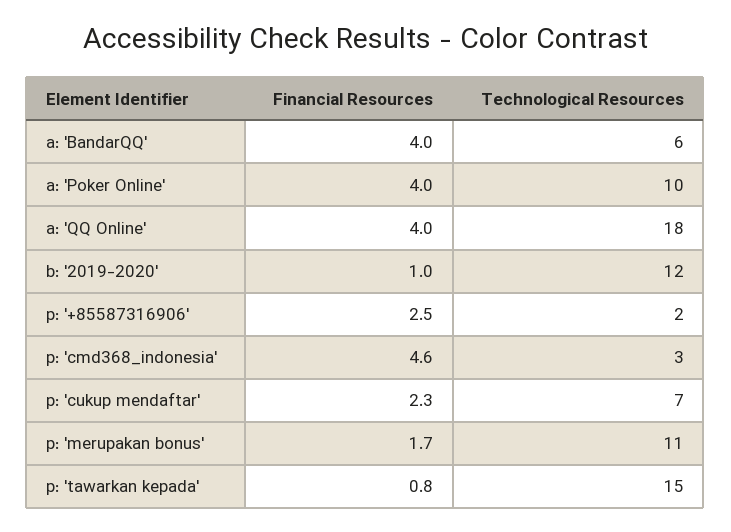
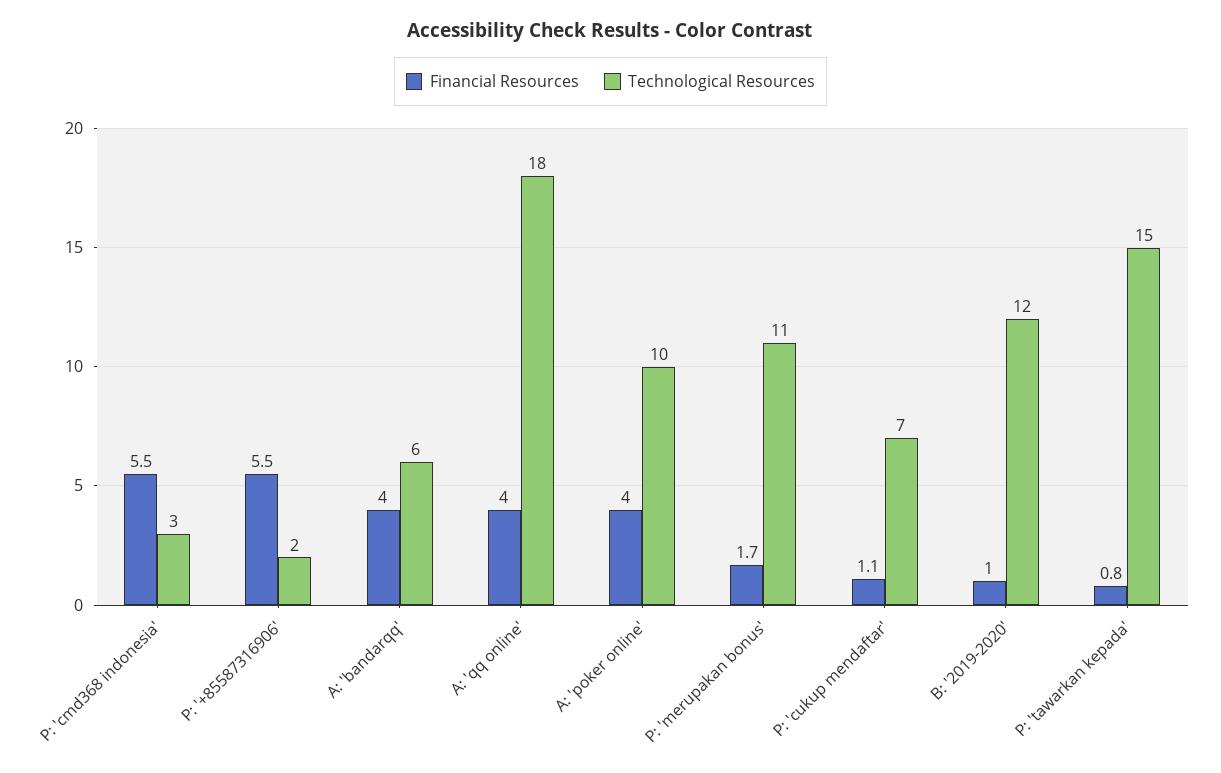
  {
    "Financial Resources": {
      "a: 'BandarQQ'": 4,
      "a: 'Poker Online'": 4,
      "a: 'QQ Online'": 4,
      "b: '2019-2020'": 1,
-     "p: '+85587316906'": 2.5,
+     "p: '+85587316906'": 5.5,
-     "p: 'cmd368_indonesia'": 4.6,
+     "p: 'cmd368_indonesia'": 5.5,
-     "p: 'cukup mendaftar'": 2.3,
+     "p: 'cukup mendaftar'": 1.1,
      "p: 'merupakan bonus'": 1.7,
      "p: 'tawarkan kepada'": 0.8
    },
    "Technological Resources": {
      "a: 'BandarQQ'": 6,
      "a: 'Poker Online'": 10,
      "a: 'QQ Online'": 18,
      "b: '2019-2020'": 12,
      "p: '+85587316906'": 2,
      "p: 'cmd368_indonesia'": 3,
      "p: 'cukup mendaftar'": 7,
      "p: 'merupakan bonus'": 11,
      "p: 'tawarkan kepada'": 15
    }
  }

